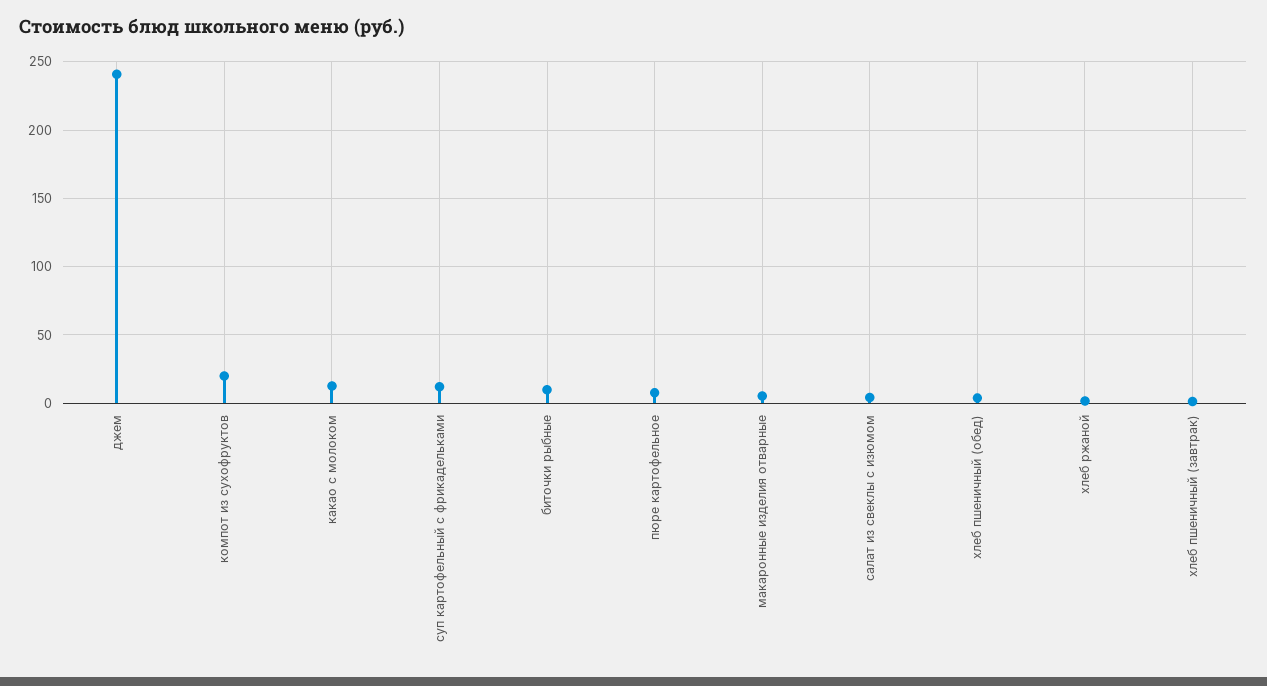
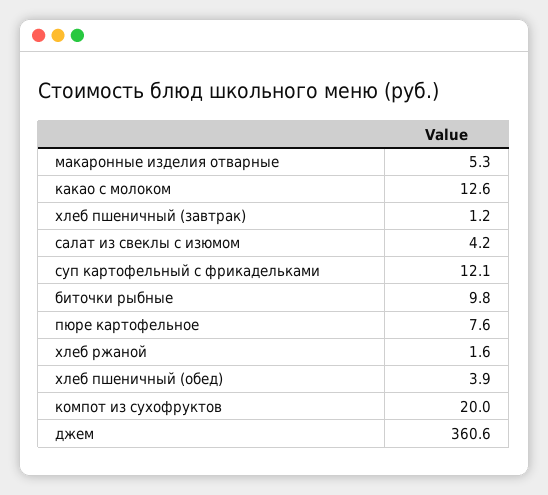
  {
-   "джем": 240,
+   "джем": 360.6,
    "компот из сухофруктов": 20,
    "какао с молоком": 12.6,
    "суп картофельный с фрикадельками": 12.1,
    "биточки рыбные": 9.8,
    "пюре картофельное": 7.6,
    "макаронные изделия отварные": 5.3,
    "салат из свеклы с изюмом": 4.2,
    "хлеб пшеничный (обед)": 3.9,
    "хлеб ржаной": 1.6,
    "хлеб пшеничный (завтрак)": 1.2
  }

